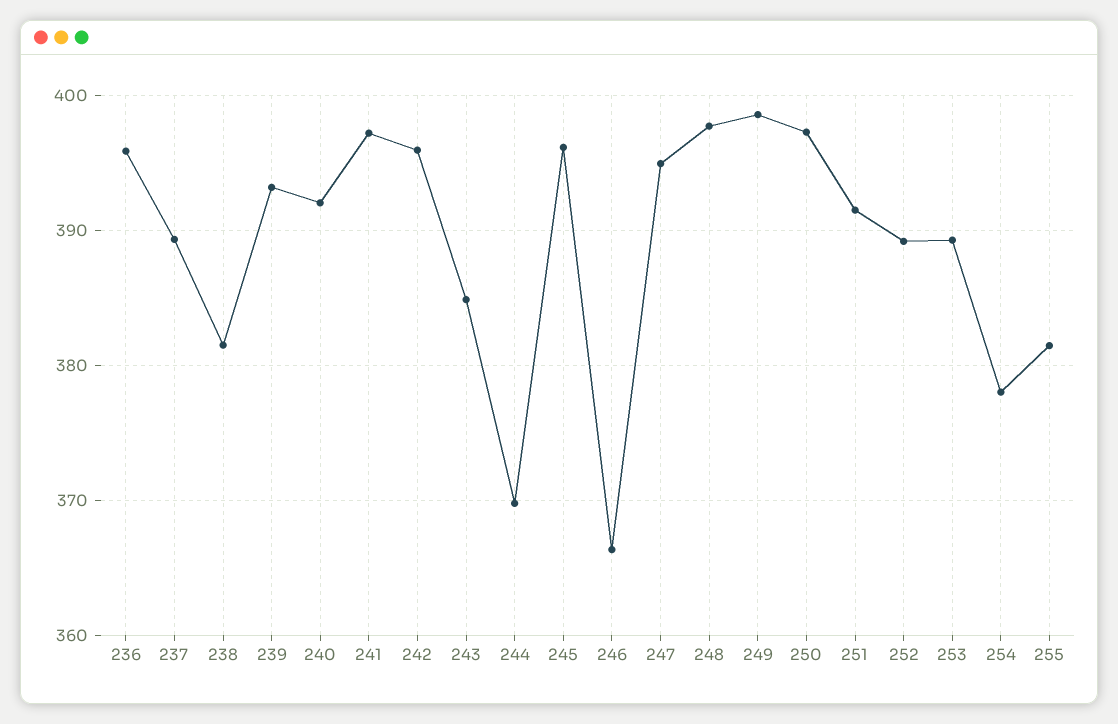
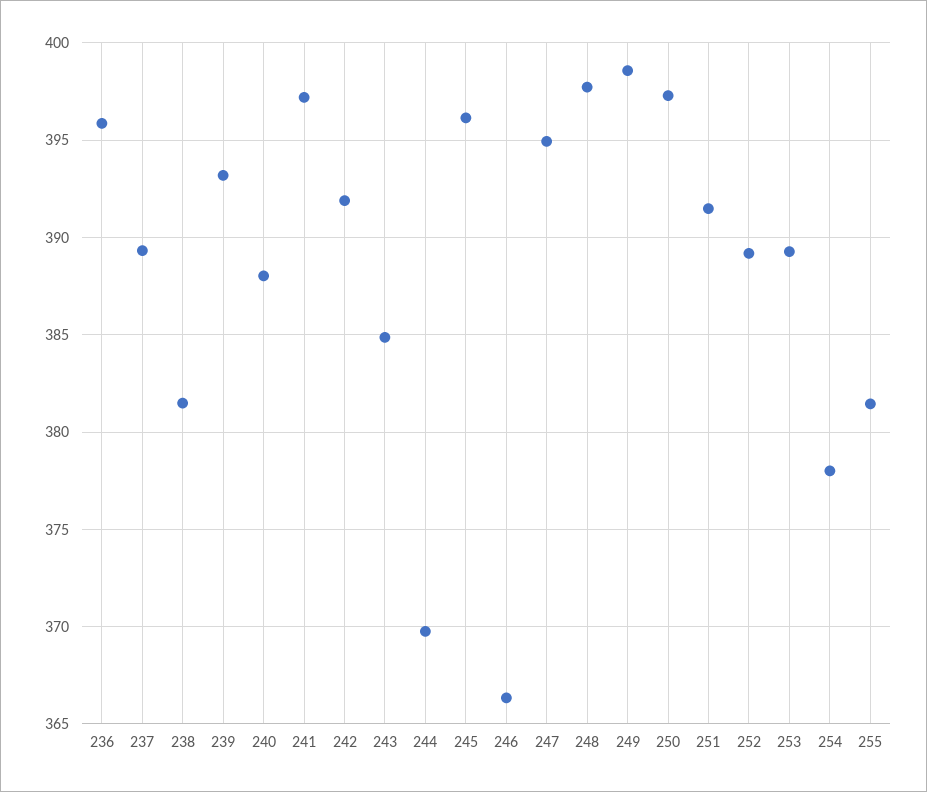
  {
    "236": 396,
    "237": 389.5,
    "238": 381.5,
    "239": 393,
-   "240": 392,
+   "240": 388,
    "241": 397,
-   "242": 396,
+   "242": 392,
    "243": 385,
    "244": 370,
    "245": 396,
    "246": 366.5,
    "247": 395,
    "248": 397.5,
    "249": 398.5,
    "250": 397.5,
    "251": 391.5,
    "252": 389,
    "253": 389.5,
    "254": 378,
    "255": 381.5
  }

